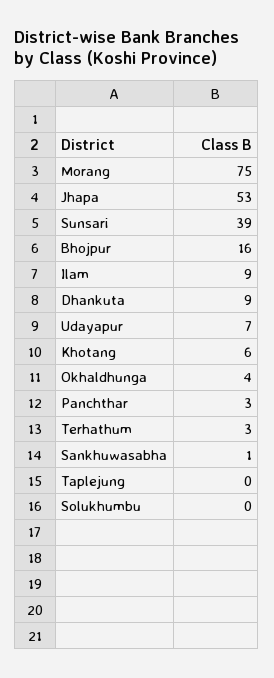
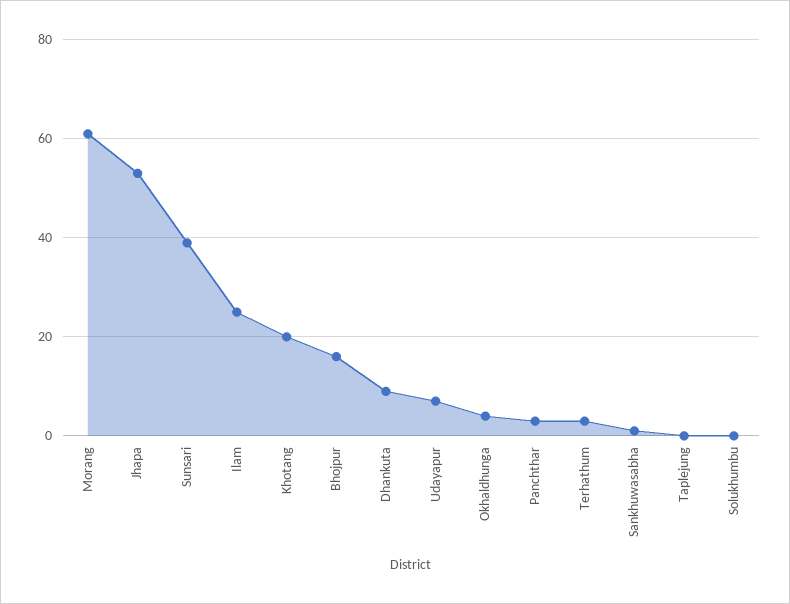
  {
-   "Morang": 75,
+   "Morang": 60,
    "Jhapa": 53,
    "Sunsari": 39,
    "Bhojpur": 16,
-   "Ilam": 9,
+   "Ilam": 25,
    "Dhankuta": 9,
    "Udayapur": 7,
-   "Khotang": 6,
+   "Khotang": 20,
    "Okhaldhunga": 4,
    "Panchthar": 3,
    "Terhathum": 3,
    "Sankhuwasabha": 1,
    "Taplejung": 0,
    "Solukhumbu": 0
  }

